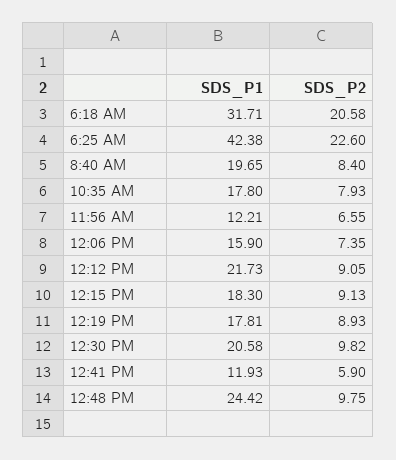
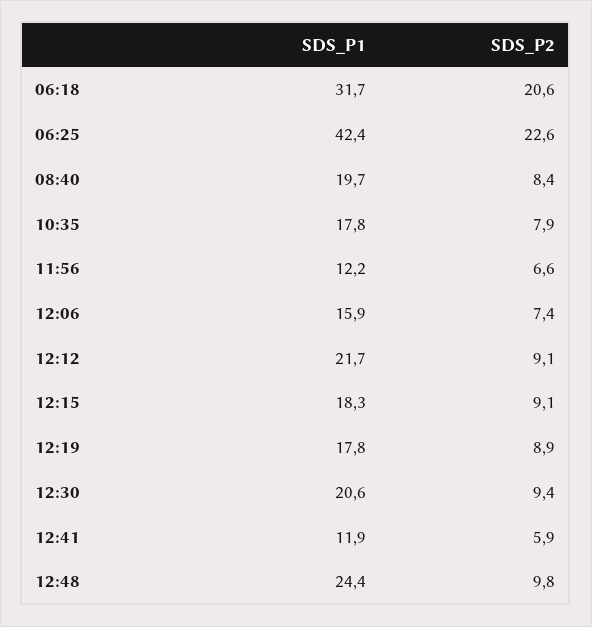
  {
    "SDS_P1": {
      "6:18 AM": 31.71,
      "6:25 AM": 42.38,
      "8:40 AM": 19.65,
      "10:35 AM": 17.8,
      "11:56 AM": 12.21,
      "12:06 PM": 15.9,
      "12:12 PM": 21.73,
      "12:15 PM": 18.3,
      "12:19 PM": 17.81,
      "12:30 PM": 20.58,
      "12:41 PM": 11.93,
      "12:48 PM": 24.42
    },
    "SDS_P2": {
      "6:18 AM": 20.58,
      "6:25 AM": 22.6,
      "8:40 AM": 8.4,
      "10:35 AM": 7.93,
      "11:56 AM": 6.55,
      "12:06 PM": 7.35,
      "12:12 PM": 9.05,
      "12:15 PM": 9.13,
      "12:19 PM": 8.93,
-     "12:30 PM": 9.82,
+     "12:30 PM": 9.4,
      "12:41 PM": 5.9,
      "12:48 PM": 9.75
    }
  }

